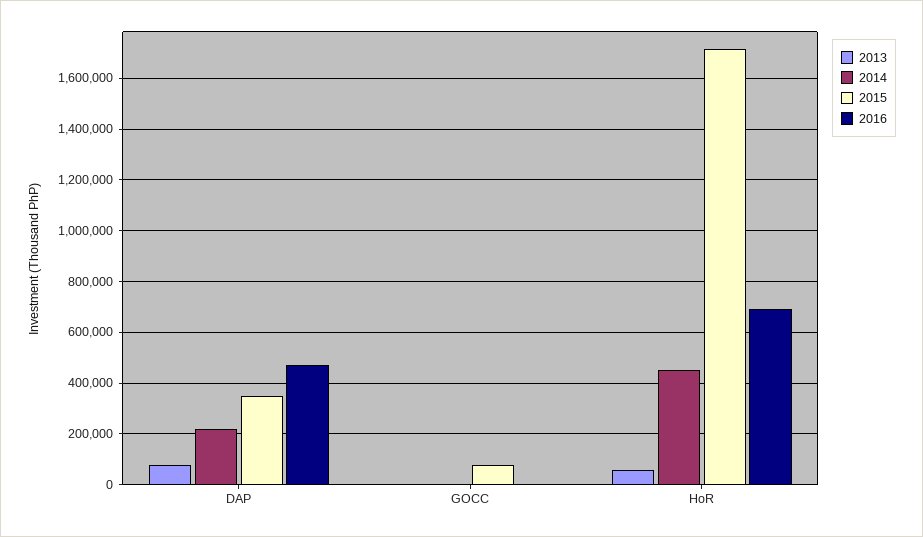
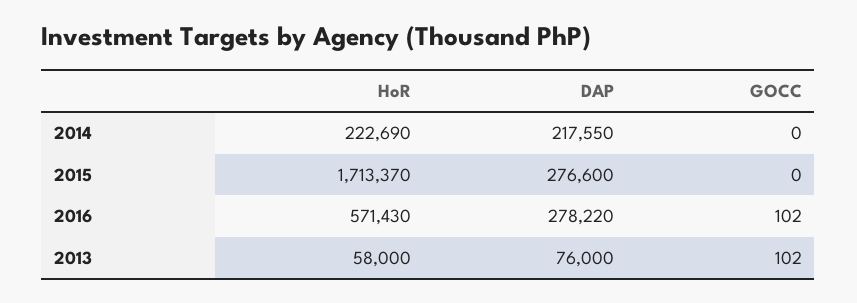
  {
    "2013": {
      "DAP": 76000,
      "GOCC": 102,
      "HoR": 58000
    },
    "2014": {
      "DAP": 217550,
      "GOCC": 0,
-     "HoR": 450000
+     "HoR": 222690
    },
    "2015": {
-     "DAP": 350000,
+     "DAP": 276600,
-     "GOCC": 75000,
+     "GOCC": 0,
      "HoR": 1713370
    },
    "2016": {
-     "DAP": 475000,
+     "DAP": 278220,
      "GOCC": 102,
-     "HoR": 700000
+     "HoR": 571430
    }
  }

